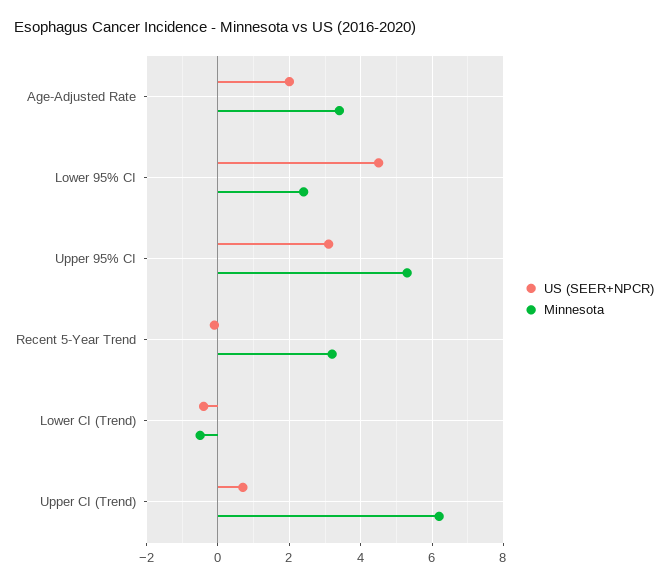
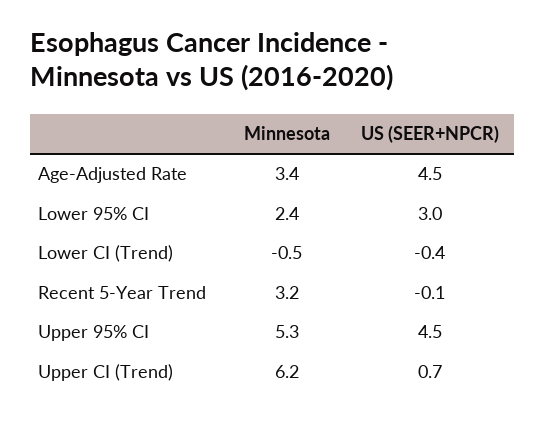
  {
    "US (SEER+NPCR)": {
-     "Age-Adjusted Rate": 2,
+     "Age-Adjusted Rate": 4.5,
-     "Lower 95% CI": 4.5,
+     "Lower 95% CI": 3,
-     "Upper 95% CI": 3,
+     "Upper 95% CI": 4.5,
      "Recent 5-Year Trend": -0.1,
      "Lower CI (Trend)": -0.4,
      "Upper CI (Trend)": 0.7
    },
    "Minnesota": {
      "Age-Adjusted Rate": 3.4,
      "Lower 95% CI": 2.4,
      "Upper 95% CI": 5.3,
      "Recent 5-Year Trend": 3.2,
      "Lower CI (Trend)": -0.5,
      "Upper CI (Trend)": 6.2
    }
  }

